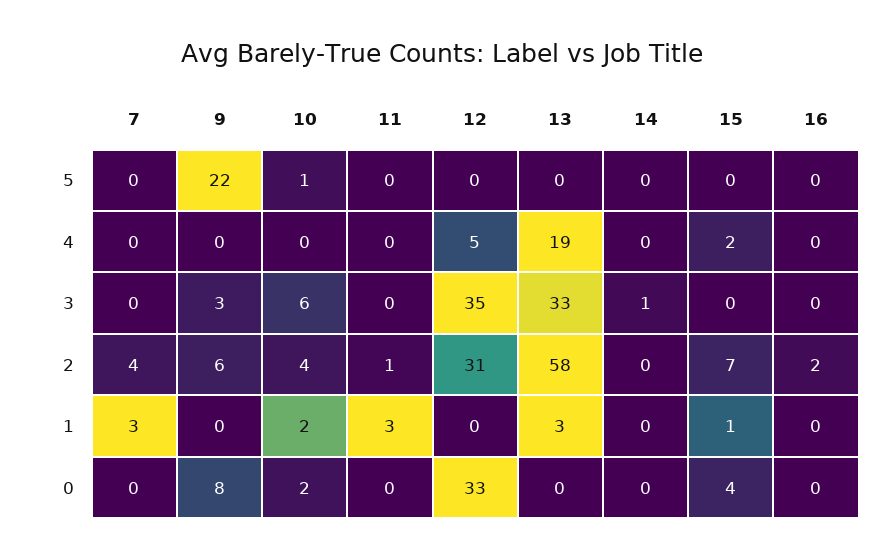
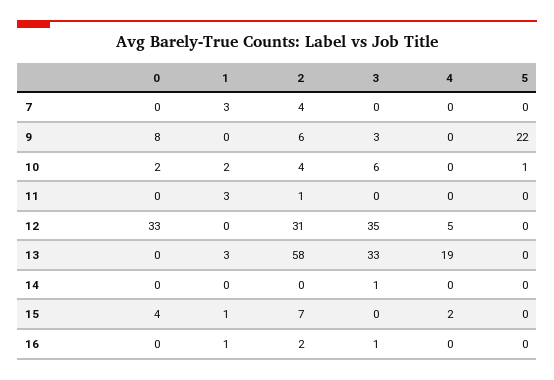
  {
    "7": {
      "5": 0,
      "4": 0,
      "3": 0,
      "2": 4,
      "1": 3,
      "0": 0
    },
    "9": {
      "5": 22,
      "4": 0,
      "3": 3,
      "2": 6,
      "1": 0,
      "0": 8
    },
    "10": {
      "5": 1,
      "4": 0,
      "3": 6,
      "2": 4,
      "1": 2,
      "0": 2
    },
    "11": {
      "5": 0,
      "4": 0,
      "3": 0,
      "2": 1,
      "1": 3,
      "0": 0
    },
    "12": {
      "5": 0,
      "4": 5,
      "3": 35,
      "2": 31,
      "1": 0,
      "0": 33
    },
    "13": {
      "5": 0,
      "4": 19,
      "3": 33,
      "2": 58,
      "1": 3,
      "0": 0
    },
    "14": {
      "5": 0,
      "4": 0,
      "3": 1,
      "2": 0,
      "1": 0,
      "0": 0
    },
    "15": {
      "5": 0,
      "4": 2,
      "3": 0,
      "2": 7,
      "1": 1,
      "0": 4
    },
    "16": {
      "5": 0,
      "4": 0,
-     "3": 0,
+     "3": 1,
      "2": 2,
-     "1": 0,
+     "1": 1,
      "0": 0
    }
  }

